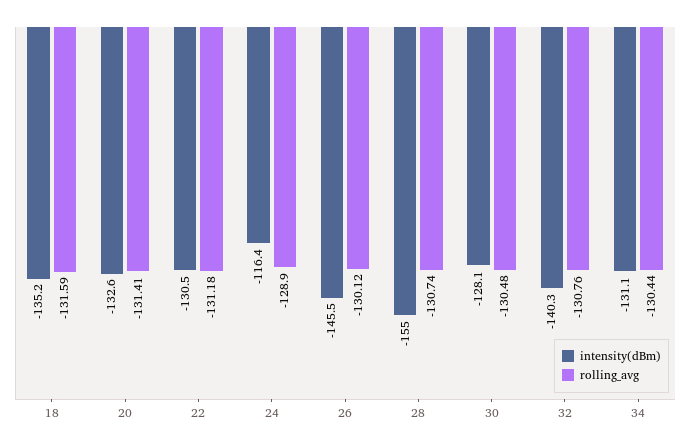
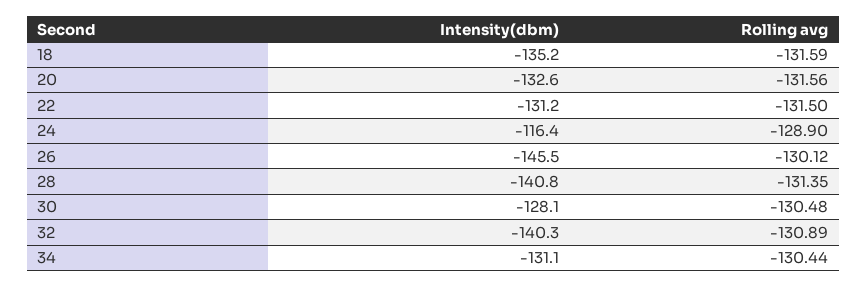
  {
    "intensity(dBm)": {
      "18": -135.2,
      "20": -132.6,
-     "22": -130.5,
+     "22": -131.2,
      "24": -116.4,
      "26": -145.5,
-     "28": -155,
+     "28": -140.8,
      "30": -128.1,
      "32": -140.3,
      "34": -131.1
    },
    "rolling_avg": {
      "18": -131.59,
-     "20": -131.41,
+     "20": -131.56,
-     "22": -131.18,
+     "22": -131.5,
      "24": -128.9,
      "26": -130.12,
-     "28": -130.74,
+     "28": -131.35,
      "30": -130.48,
-     "32": -130.76,
+     "32": -130.89,
      "34": -130.44
    }
  }

